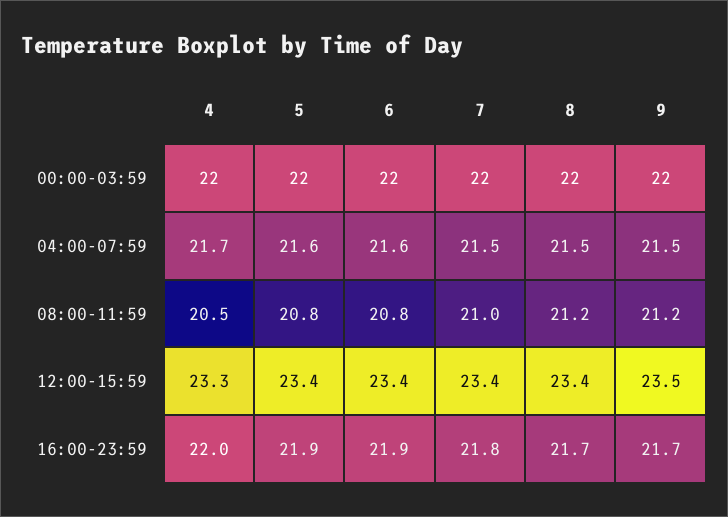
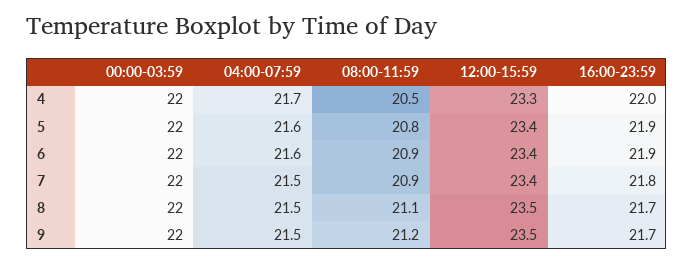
  {
    "4": {
      "00:00-03:59": 22,
      "04:00-07:59": 21.7,
      "08:00-11:59": 20.5,
      "12:00-15:59": 23.3,
      "16:00-23:59": 22
    },
    "5": {
      "00:00-03:59": 22,
      "04:00-07:59": 21.6,
      "08:00-11:59": 20.8,
      "12:00-15:59": 23.4,
      "16:00-23:59": 21.9
    },
    "6": {
      "00:00-03:59": 22,
      "04:00-07:59": 21.6,
-     "08:00-11:59": 20.8,
+     "08:00-11:59": 20.9,
      "12:00-15:59": 23.4,
      "16:00-23:59": 21.9
    },
    "7": {
      "00:00-03:59": 22,
      "04:00-07:59": 21.5,
-     "08:00-11:59": 21,
+     "08:00-11:59": 20.9,
      "12:00-15:59": 23.4,
      "16:00-23:59": 21.8
    },
    "8": {
      "00:00-03:59": 22,
      "04:00-07:59": 21.5,
-     "08:00-11:59": 21.2,
+     "08:00-11:59": 21.1,
-     "12:00-15:59": 23.4,
+     "12:00-15:59": 23.5,
      "16:00-23:59": 21.7
    },
    "9": {
      "00:00-03:59": 22,
      "04:00-07:59": 21.5,
      "08:00-11:59": 21.2,
      "12:00-15:59": 23.5,
      "16:00-23:59": 21.7
    }
  }

